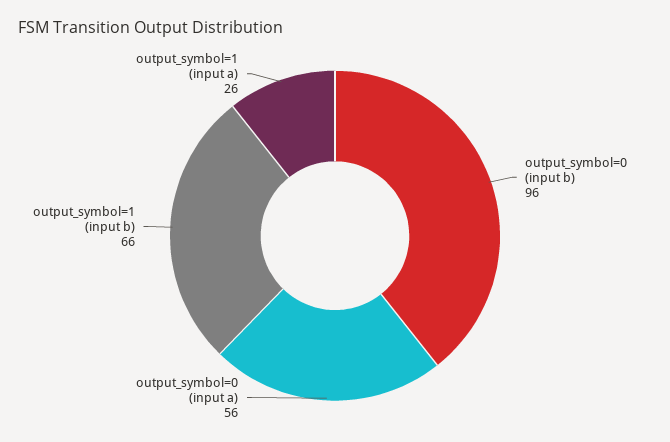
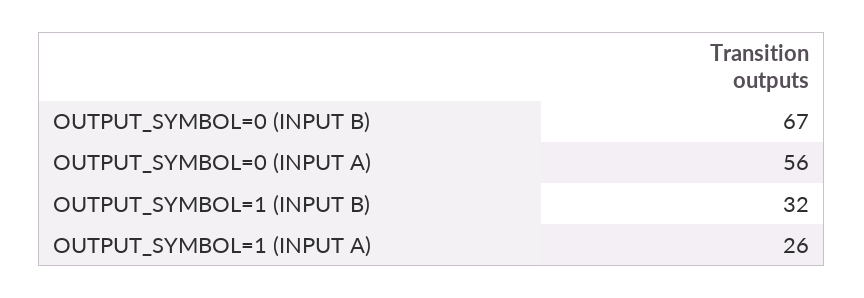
  {
-   "output_symbol=0 (input b)": 96,
+   "output_symbol=0 (input b)": 67,
    "output_symbol=0 (input a)": 56,
-   "output_symbol=1 (input b)": 66,
+   "output_symbol=1 (input b)": 32,
    "output_symbol=1 (input a)": 26
  }

